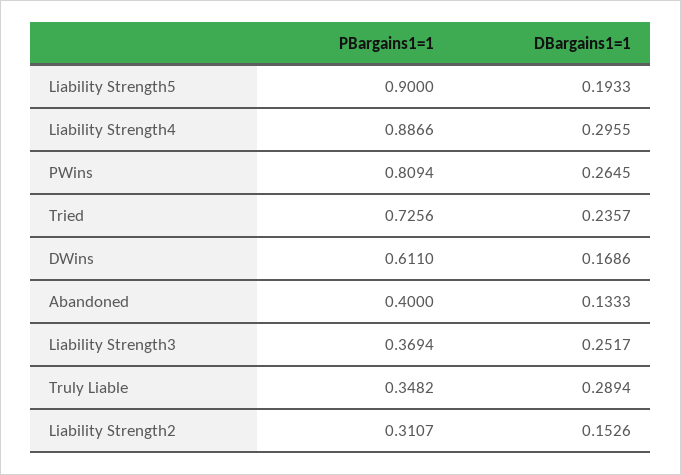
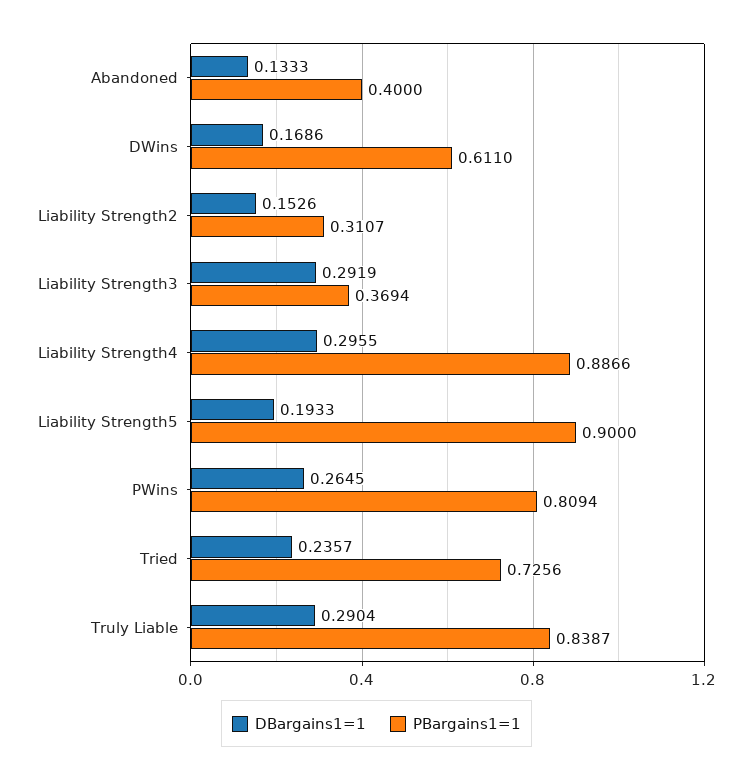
  {
    "PBargains1=1": {
      "Liability Strength5": 0.9,
      "Liability Strength4": 0.8866,
      "PWins": 0.8094,
      "Tried": 0.7256,
      "DWins": 0.611,
      "Abandoned": 0.4,
      "Liability Strength3": 0.3694,
-     "Truly Liable": 0.3482,
+     "Truly Liable": 0.8387,
      "Liability Strength2": 0.3107
    },
    "DBargains1=1": {
      "Liability Strength5": 0.1933,
      "Liability Strength4": 0.2955,
      "PWins": 0.2645,
      "Tried": 0.2357,
      "DWins": 0.1686,
      "Abandoned": 0.1333,
-     "Liability Strength3": 0.2517,
+     "Liability Strength3": 0.2919,
-     "Truly Liable": 0.2894,
+     "Truly Liable": 0.2904,
      "Liability Strength2": 0.1526
    }
  }

